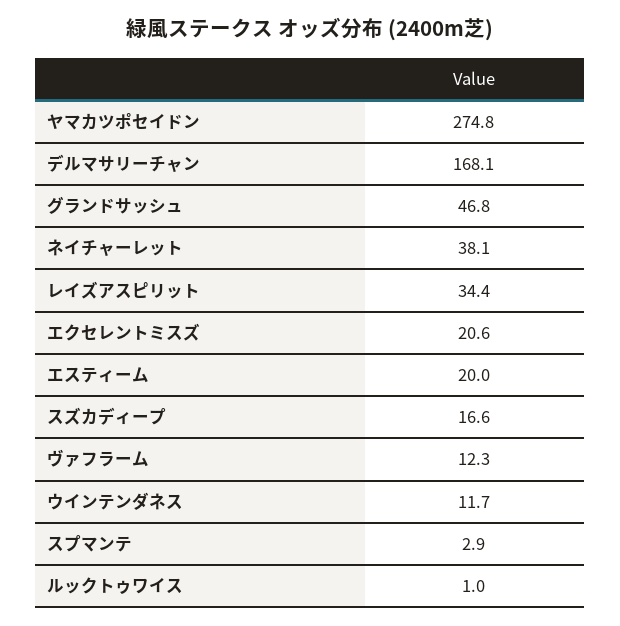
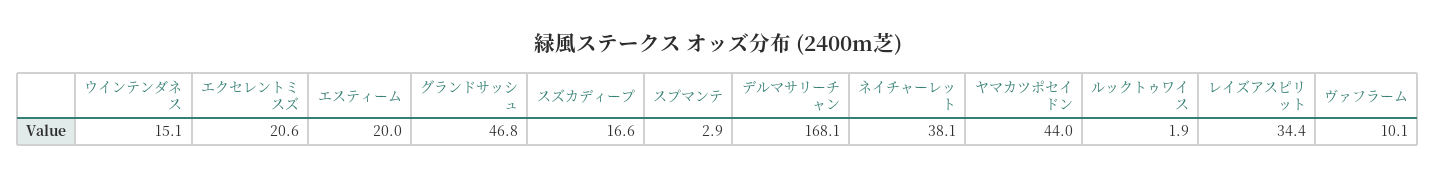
  {
-   "ヤマカツポセイドン": 274.8,
+   "ヤマカツポセイドン": 44,
    "デルマサリーチャン": 168.1,
    "グランドサッシュ": 46.8,
    "ネイチャーレット": 38.1,
    "レイズアスピリット": 34.4,
    "エクセレントミスズ": 20.6,
    "エスティーム": 20,
    "スズカディープ": 16.6,
-   "ヴァフラーム": 12.3,
+   "ヴァフラーム": 10.1,
-   "ウインテンダネス": 11.7,
+   "ウインテンダネス": 15.1,
    "スプマンテ": 2.9,
-   "ルックトゥワイス": 1
+   "ルックトゥワイス": 1.9
  }

